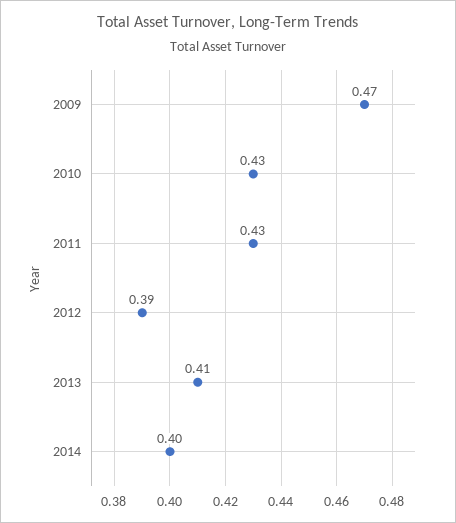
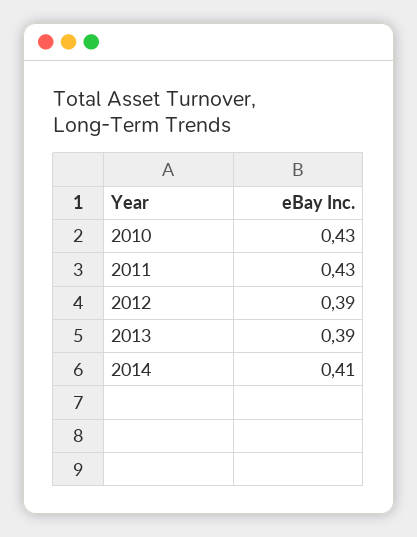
  {
-   "2009": 0.47,
    "2010": 0.43,
    "2011": 0.43,
    "2012": 0.39,
-   "2013": 0.41,
+   "2013": 0.39,
-   "2014": 0.4
+   "2014": 0.41
  }

